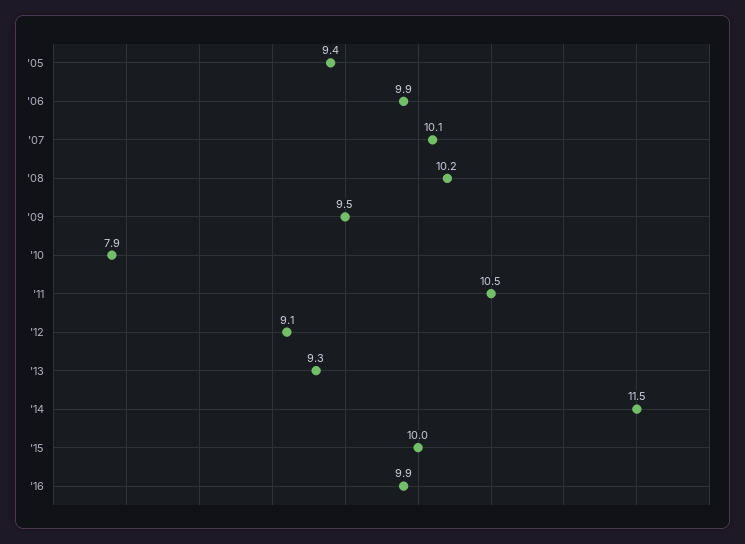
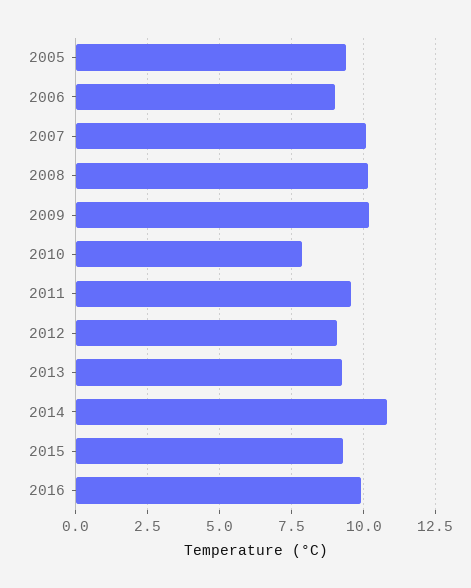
  {
    "'05": 9.4,
-   "'06": 9.9,
+   "'06": 9,
    "'07": 10.1,
    "'08": 10.2,
-   "'09": 9.5,
+   "'09": 10.25,
    "'10": 7.9,
-   "'11": 10.5,
+   "'11": 9.5,
    "'12": 9.1,
    "'13": 9.3,
-   "'14": 11.5,
+   "'14": 10.75,
-   "'15": 10,
+   "'15": 9.25,
    "'16": 9.9
  }

